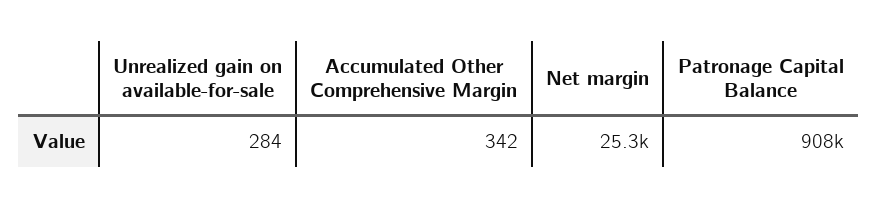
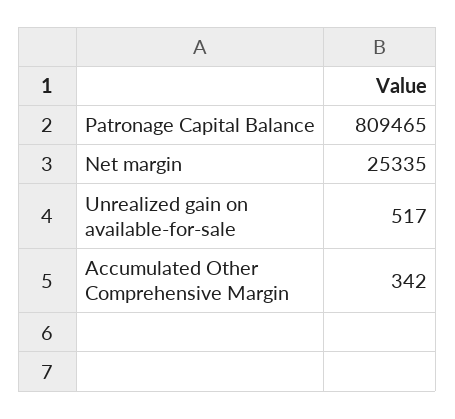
  {
-   "Unrealized gain on available-for-sale": 284,
+   "Unrealized gain on available-for-sale": 517,
    "Accumulated Other Comprehensive Margin": 342,
    "Net margin": 25335,
-   "Patronage Capital Balance": 908000
+   "Patronage Capital Balance": 809465
  }

